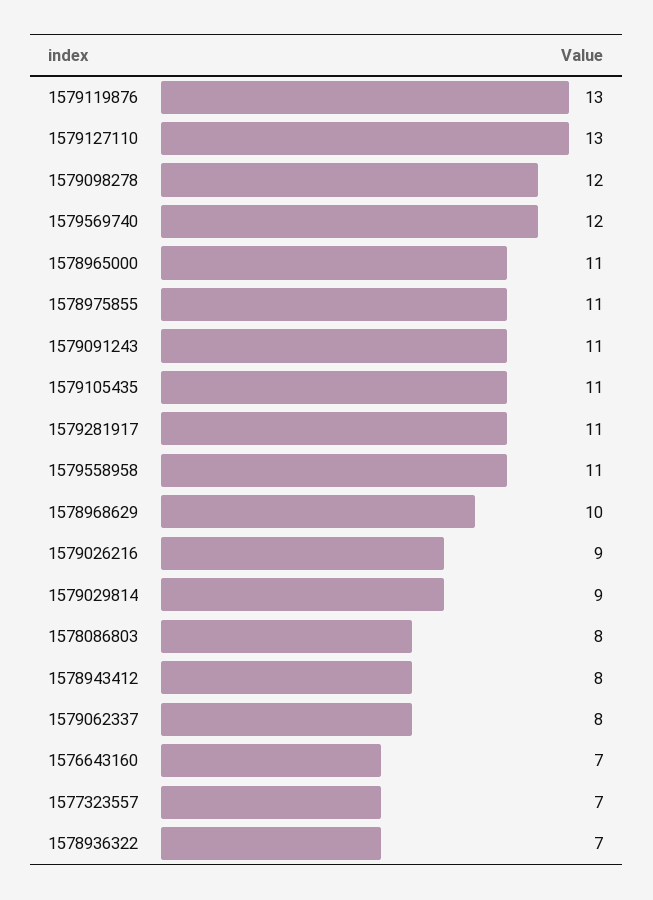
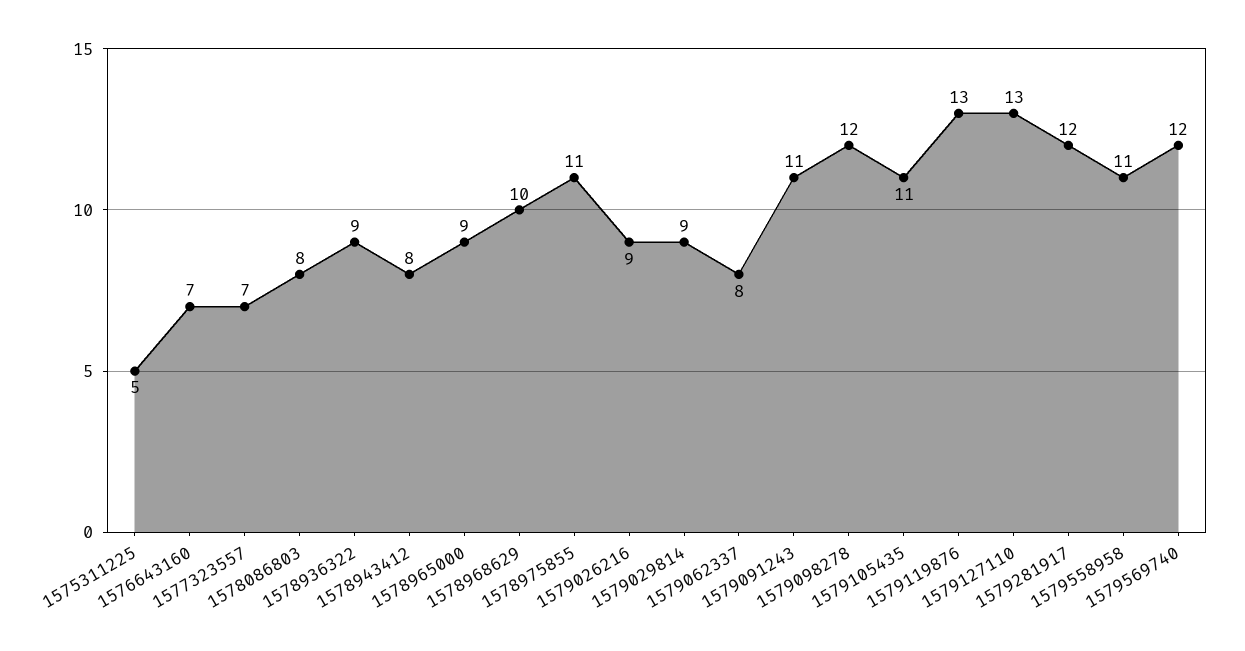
  {
    "1579119876": 13,
    "1579127110": 13,
    "1579098278": 12,
    "1579569740": 12,
-   "1578965000": 11,
+   "1578965000": 9,
    "1578975855": 11,
    "1579091243": 11,
    "1579105435": 11,
-   "1579281917": 11,
+   "1579281917": 12,
    "1579558958": 11,
    "1578968629": 10,
    "1579026216": 9,
    "1579029814": 9,
    "1578086803": 8,
    "1578943412": 8,
    "1579062337": 8,
    "1576643160": 7,
    "1577323557": 7,
-   "1578936322": 7
+   "1578936322": 9,
+   "1575311225": 5
  }

